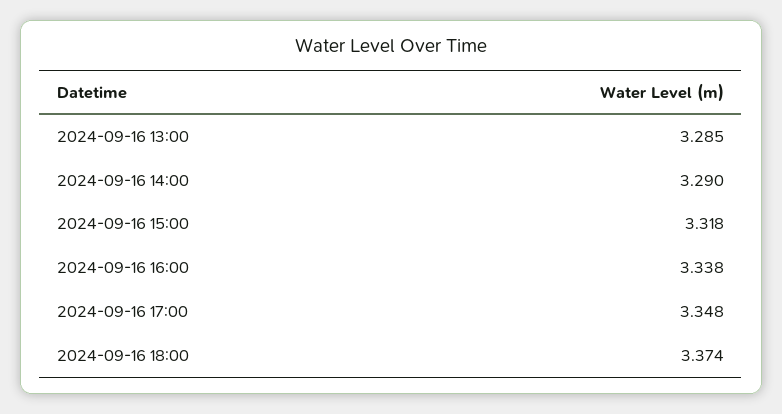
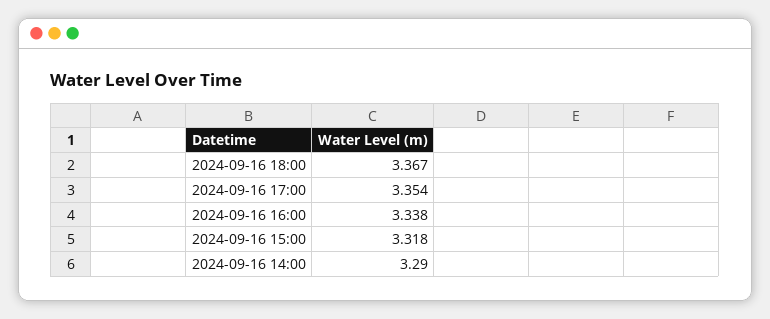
  {
-   "2024-09-16 13:00": 3.285,
    "2024-09-16 14:00": 3.29,
    "2024-09-16 15:00": 3.318,
    "2024-09-16 16:00": 3.338,
-   "2024-09-16 17:00": 3.348,
+   "2024-09-16 17:00": 3.354,
-   "2024-09-16 18:00": 3.374
+   "2024-09-16 18:00": 3.367
  }

